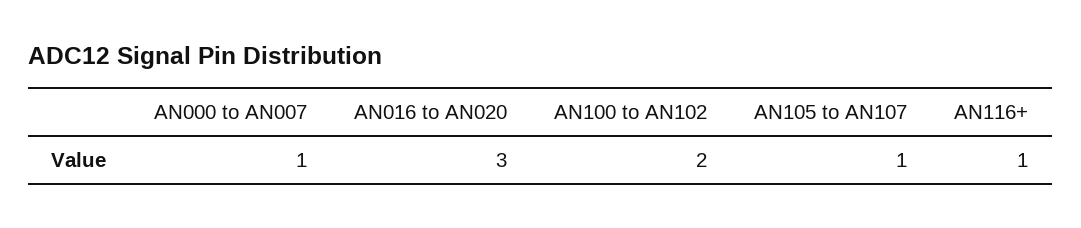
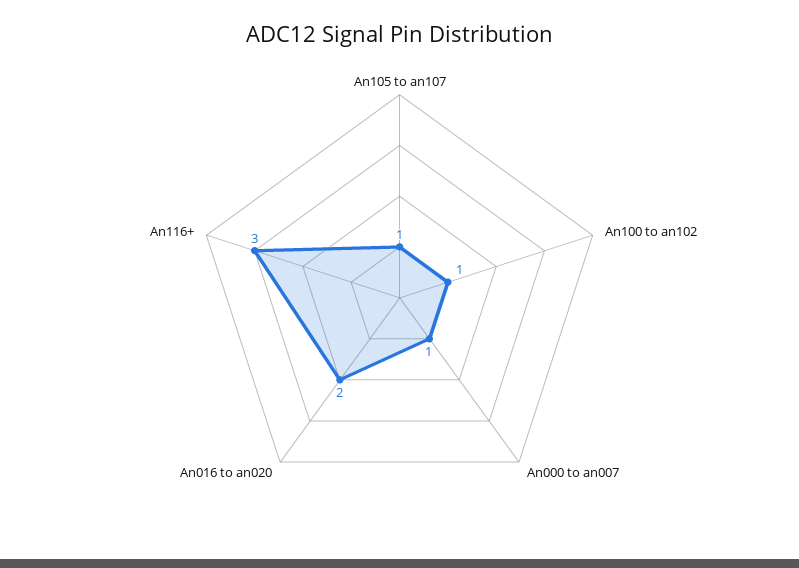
  {
    "AN000 to AN007": 1,
-   "AN016 to AN020": 3,
+   "AN016 to AN020": 2,
-   "AN100 to AN102": 2,
+   "AN100 to AN102": 1,
    "AN105 to AN107": 1,
-   "AN116+": 1
+   "AN116+": 3
  }

